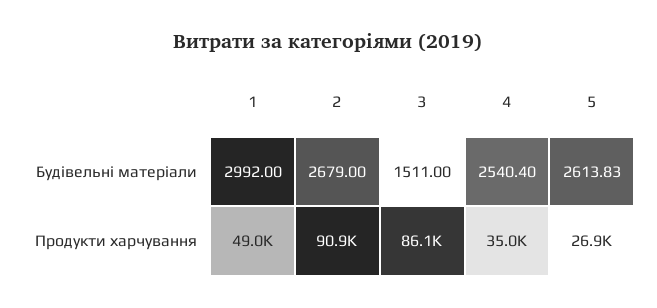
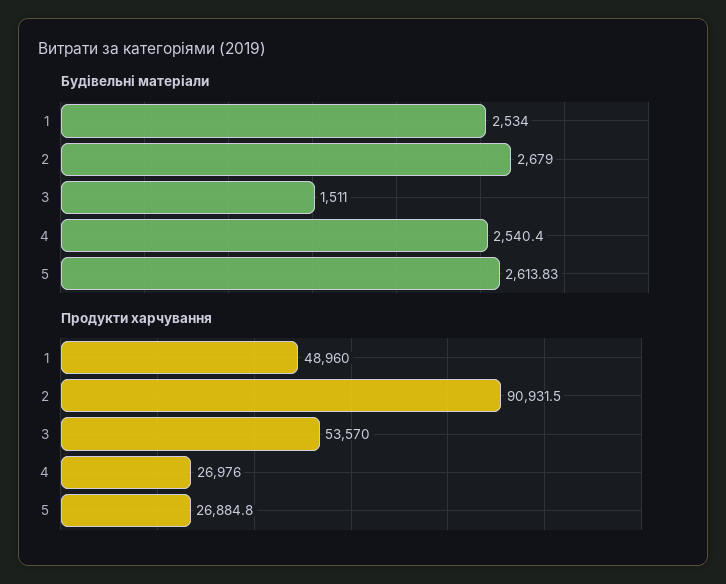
  {
    "Будівельні матеріали": {
-     "1": 2992,
+     "1": 2534,
      "2": 2679,
      "3": 1511,
      "4": 2540.4,
      "5": 2613.83
    },
    "Продукти харчування": {
      "1": 48960,
      "2": 90931.5,
-     "3": 86100,
+     "3": 53570,
-     "4": 35000,
+     "4": 26976,
      "5": 26884.8
    }
  }

